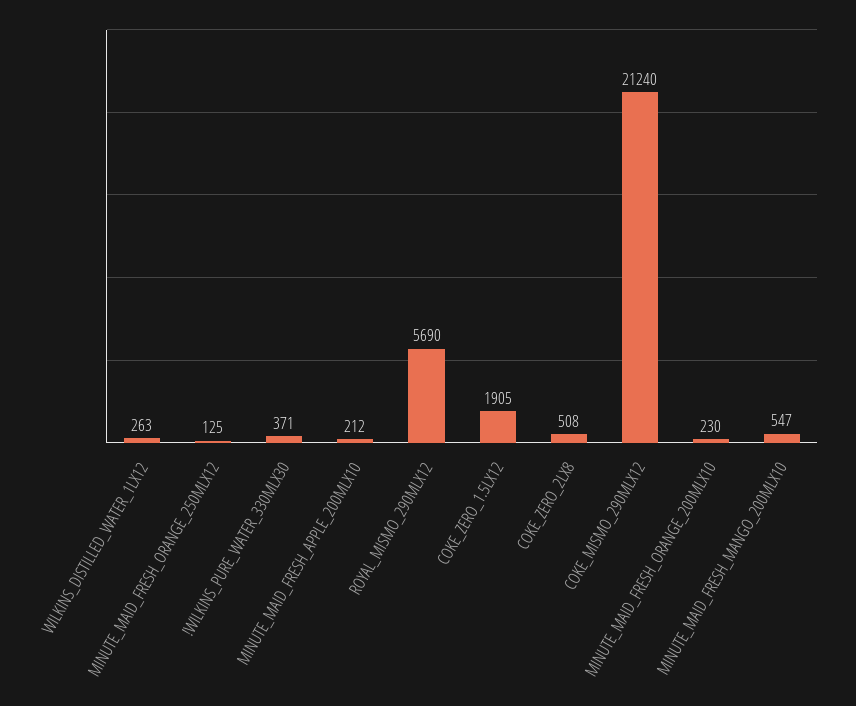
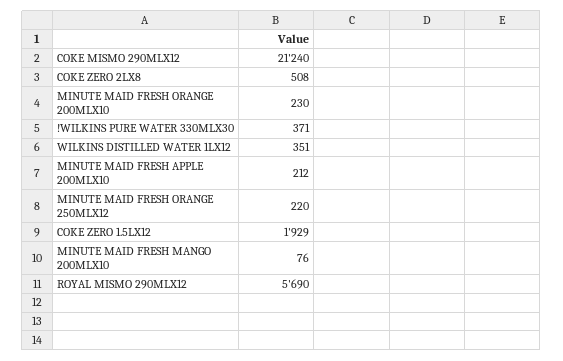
  {
-   "WILKINS_DISTILLED_WATER_1LX12": 263,
+   "WILKINS_DISTILLED_WATER_1LX12": 351,
-   "MINUTE_MAID_FRESH_ORANGE_250MLX12": 125,
+   "MINUTE_MAID_FRESH_ORANGE_250MLX12": 220,
    "!WILKINS_PURE_WATER_330MLX30": 371,
    "MINUTE_MAID_FRESH_APPLE_200MLX10": 212,
    "ROYAL_MISMO_290MLX12": 5690,
-   "COKE_ZERO_1.5LX12": 1905,
+   "COKE_ZERO_1.5LX12": 1929,
    "COKE_ZERO_2LX8": 508,
    "COKE_MISMO_290MLX12": 21240,
    "MINUTE_MAID_FRESH_ORANGE_200MLX10": 230,
-   "MINUTE_MAID_FRESH_MANGO_200MLX10": 547
+   "MINUTE_MAID_FRESH_MANGO_200MLX10": 76
  }

